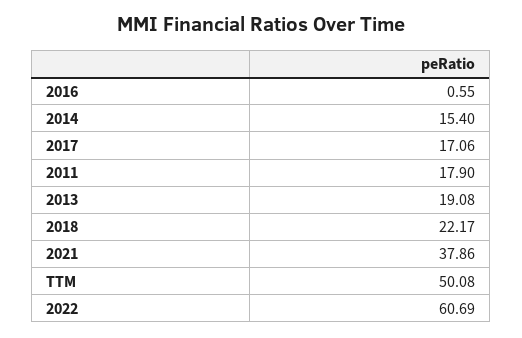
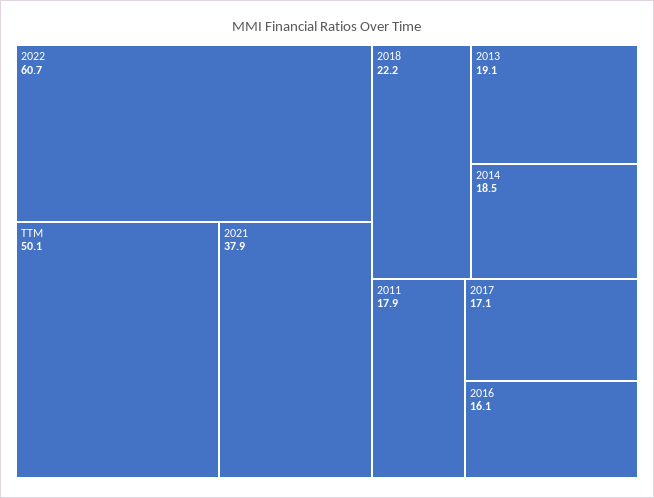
  {
-   "2016": 0.55,
+   "2016": 16.1,
-   "2014": 15.4,
+   "2014": 18.5,
    "2017": 17.06,
    "2011": 17.9,
    "2013": 19.08,
    "2018": 22.17,
    "2021": 37.86,
    "TTM": 50.08,
    "2022": 60.69
  }

